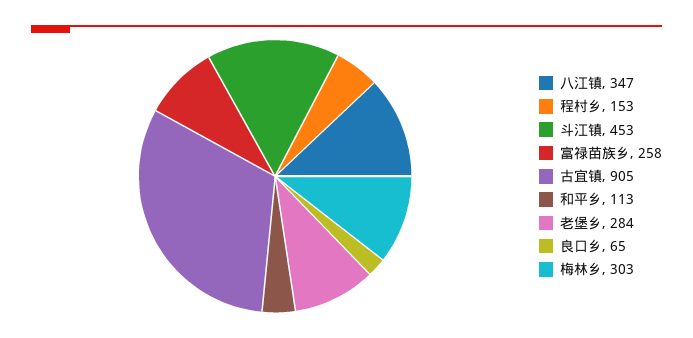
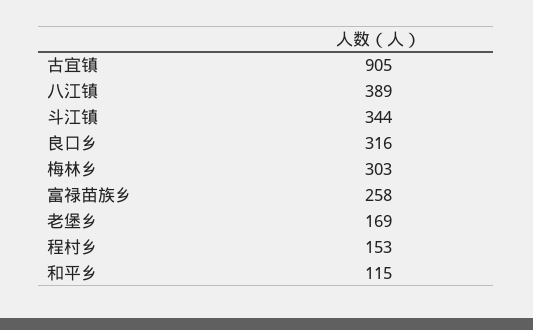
  {
-   "八江镇": 347,
+   "八江镇": 389,
    "程村乡": 153,
-   "斗江镇": 453,
+   "斗江镇": 344,
    "富禄苗族乡": 258,
    "古宜镇": 905,
-   "和平乡": 113,
+   "和平乡": 115,
-   "老堡乡": 284,
+   "老堡乡": 169,
-   "良口乡": 65,
+   "良口乡": 316,
    "梅林乡": 303
  }

